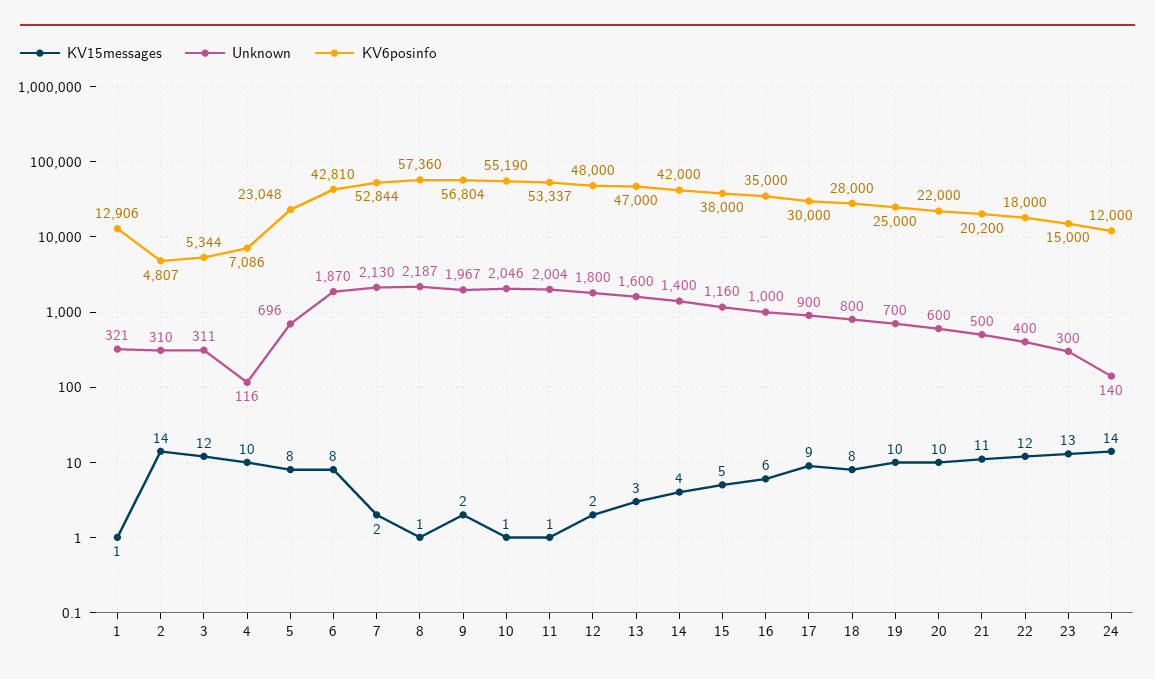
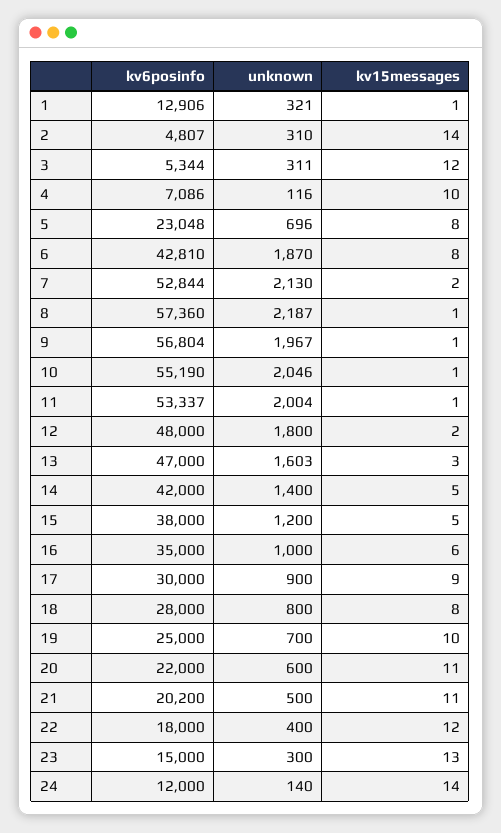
  {
    "KV15messages": {
      "1": 1,
      "2": 14,
      "3": 12,
      "4": 10,
      "5": 8,
      "6": 8,
      "7": 2,
      "8": 1,
-     "9": 2,
+     "9": 1,
      "10": 1,
      "11": 1,
      "12": 2,
      "13": 3,
-     "14": 4,
+     "14": 5,
      "15": 5,
      "16": 6,
      "17": 9,
      "18": 8,
      "19": 10,
-     "20": 10,
+     "20": 11,
      "21": 11,
      "22": 12,
      "23": 13,
      "24": 14
    },
    "Unknown": {
      "1": 321,
      "2": 310,
      "3": 311,
      "4": 116,
      "5": 696,
      "6": 1870,
      "7": 2130,
      "8": 2187,
      "9": 1967,
      "10": 2046,
      "11": 2004,
      "12": 1800,
-     "13": 1600,
+     "13": 1603,
      "14": 1400,
-     "15": 1160,
+     "15": 1200,
      "16": 1000,
      "17": 900,
      "18": 800,
      "19": 700,
      "20": 600,
      "21": 500,
      "22": 400,
      "23": 300,
      "24": 140
    },
    "KV6posinfo": {
      "1": 12906,
      "2": 4807,
      "3": 5344,
      "4": 7086,
      "5": 23048,
      "6": 42810,
      "7": 52844,
      "8": 57360,
      "9": 56804,
      "10": 55190,
      "11": 53337,
      "12": 48000,
      "13": 47000,
      "14": 42000,
      "15": 38000,
      "16": 35000,
      "17": 30000,
      "18": 28000,
      "19": 25000,
      "20": 22000,
      "21": 20200,
      "22": 18000,
      "23": 15000,
      "24": 12000
    }
  }

